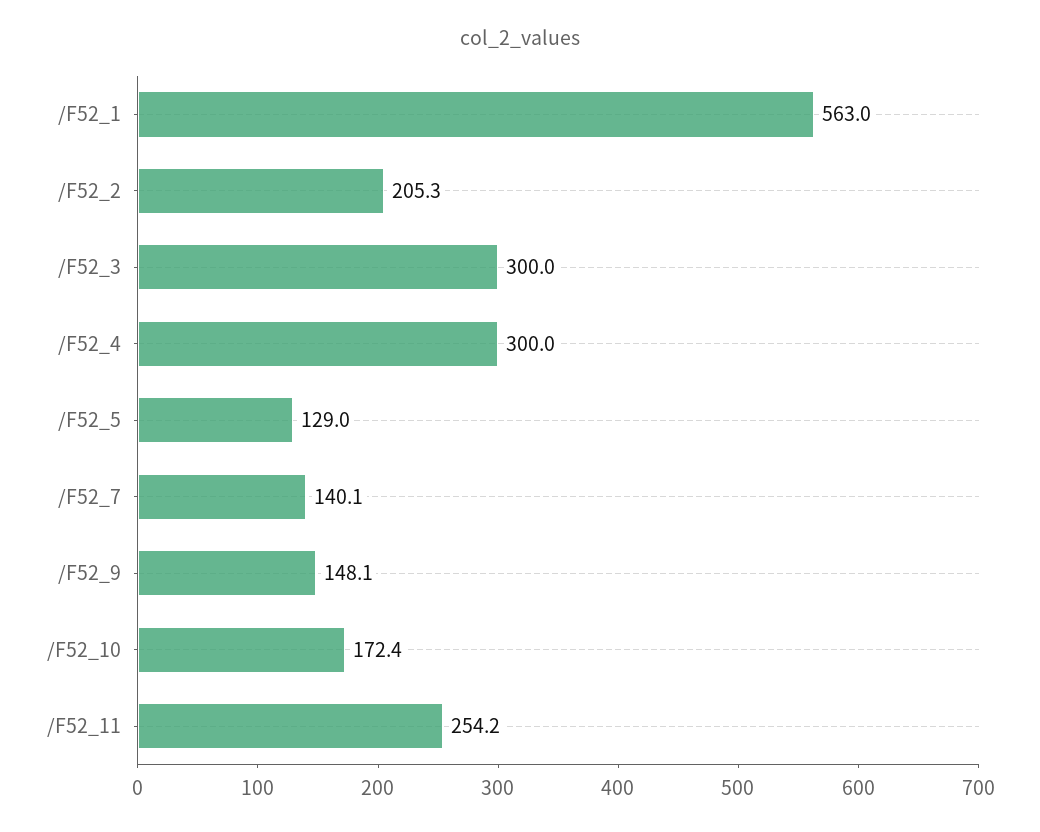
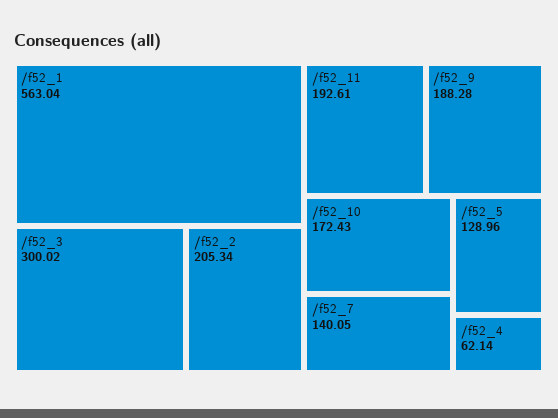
  {
    "/F52_1": 563.04,
    "/F52_2": 205.34,
    "/F52_3": 300.02,
-   "/F52_4": 300,
+   "/F52_4": 62.14,
    "/F52_5": 128.96,
    "/F52_7": 140.05,
-   "/F52_9": 148.1,
+   "/F52_9": 188.28,
    "/F52_10": 172.43,
-   "/F52_11": 254.2
+   "/F52_11": 192.61
  }

